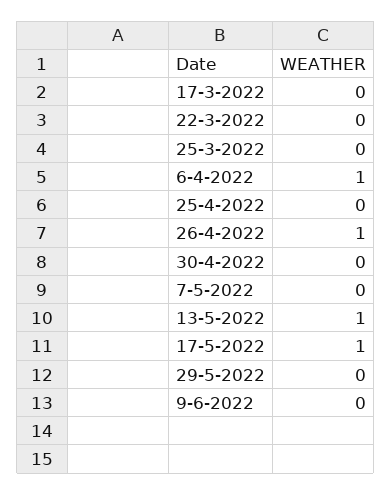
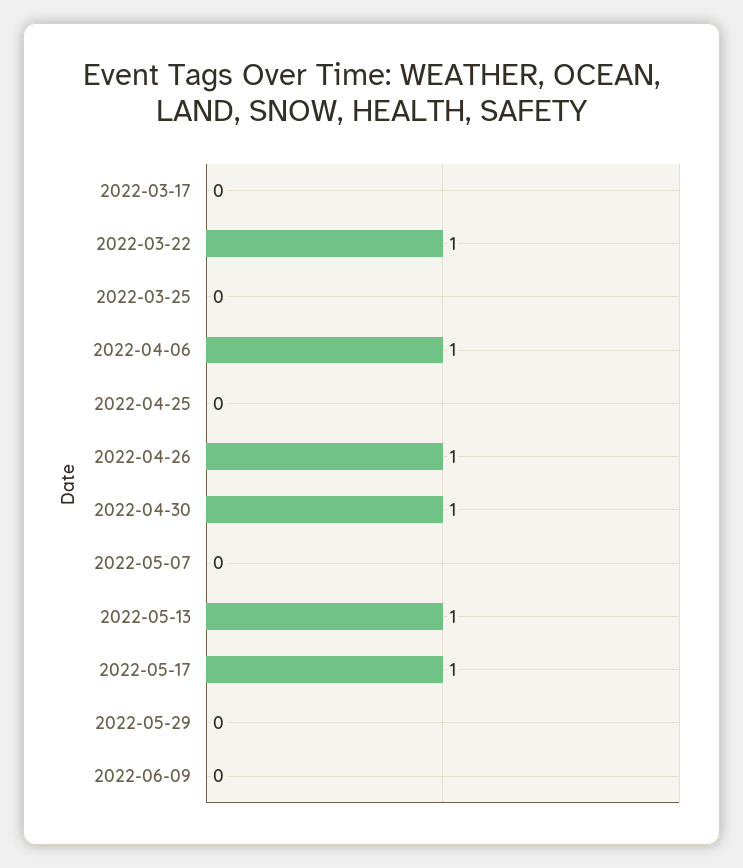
  {
    "17-3-2022": 0,
-   "22-3-2022": 0,
+   "22-3-2022": 1,
    "25-3-2022": 0,
    "6-4-2022": 1,
    "25-4-2022": 0,
    "26-4-2022": 1,
-   "30-4-2022": 0,
+   "30-4-2022": 1,
    "7-5-2022": 0,
    "13-5-2022": 1,
    "17-5-2022": 1,
    "29-5-2022": 0,
    "9-6-2022": 0
  }

